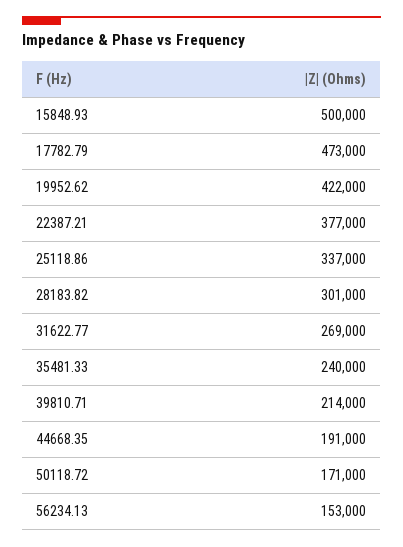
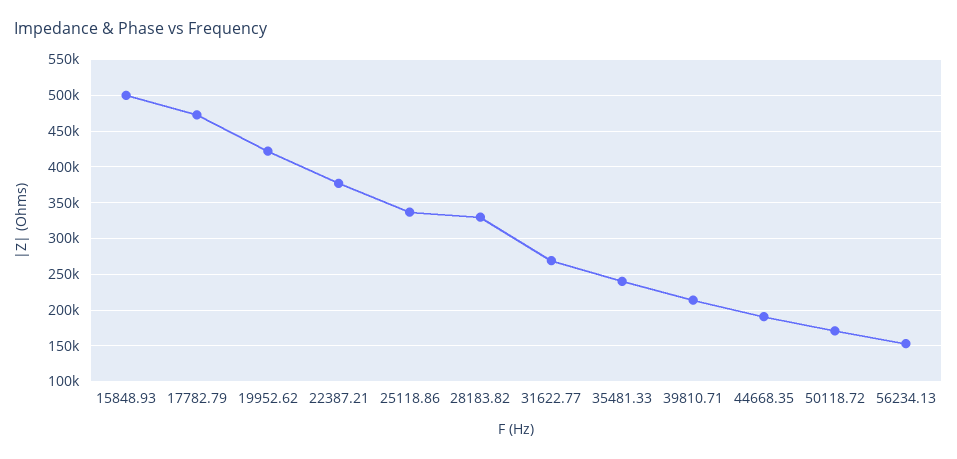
  {
    "15848.93": 500000,
    "17782.79": 473000,
    "19952.62": 422000,
    "22387.21": 377000,
    "25118.86": 337000,
-   "28183.82": 301000,
+   "28183.82": 330000,
    "31622.77": 269000,
    "35481.33": 240000,
    "39810.71": 214000,
    "44668.35": 191000,
    "50118.72": 171000,
    "56234.13": 153000
  }

